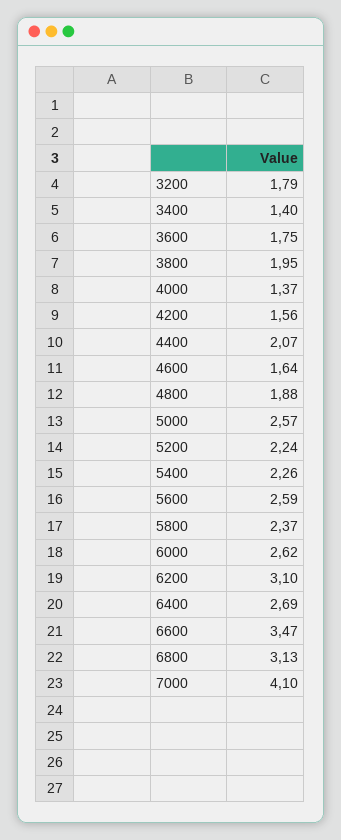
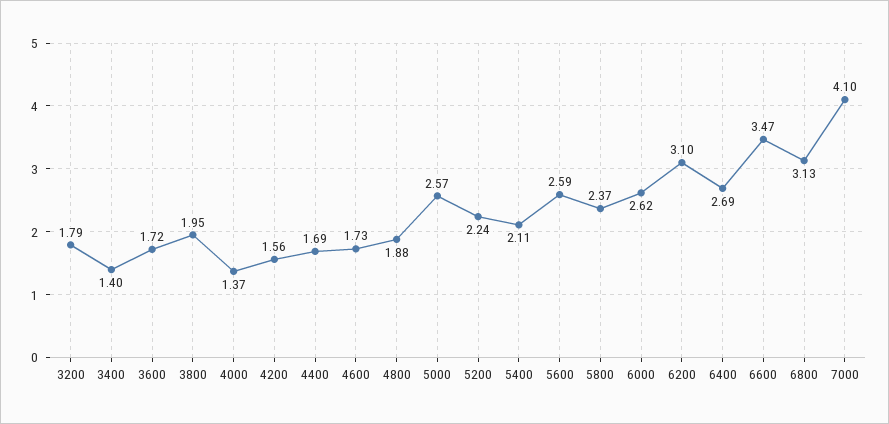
  {
    "3200": 1.79,
    "3400": 1.4,
-   "3600": 1.75,
+   "3600": 1.72,
    "3800": 1.95,
    "4000": 1.37,
    "4200": 1.56,
-   "4400": 2.07,
+   "4400": 1.69,
-   "4600": 1.64,
+   "4600": 1.73,
    "4800": 1.88,
    "5000": 2.57,
    "5200": 2.24,
-   "5400": 2.26,
+   "5400": 2.11,
    "5600": 2.59,
    "5800": 2.37,
    "6000": 2.62,
    "6200": 3.1,
    "6400": 2.69,
    "6600": 3.47,
    "6800": 3.13,
    "7000": 4.1
  }

